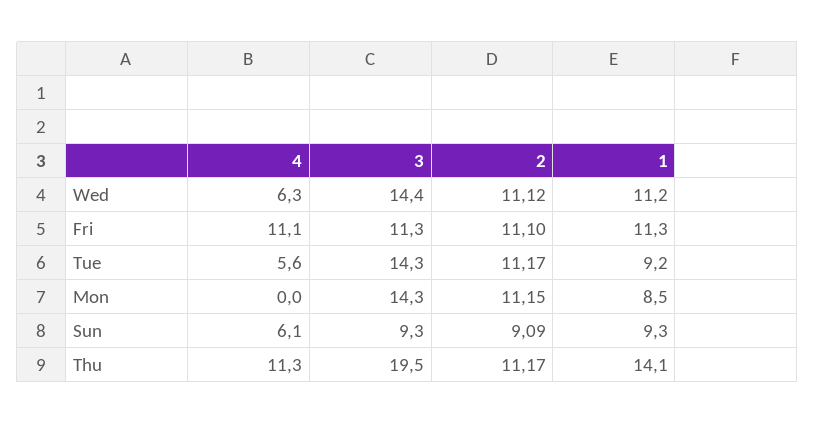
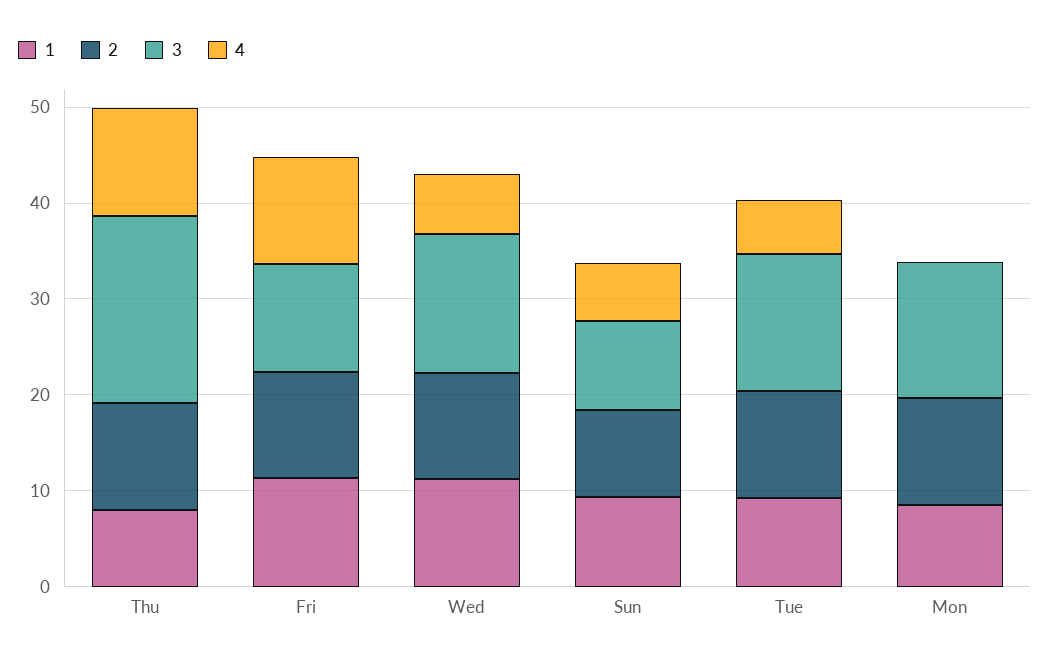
  {
    "4": {
      "Wed": 6.3,
      "Fri": 11.1,
      "Tue": 5.6,
      "Mon": 0,
      "Sun": 6.1,
      "Thu": 11.3
    },
    "3": {
      "Wed": 14.4,
      "Fri": 11.3,
      "Tue": 14.3,
      "Mon": 14.3,
      "Sun": 9.3,
      "Thu": 19.5
    },
    "2": {
      "Wed": 11.12,
      "Fri": 11.1,
      "Tue": 11.17,
      "Mon": 11.15,
      "Sun": 9.09,
      "Thu": 11.17
    },
    "1": {
      "Wed": 11.2,
      "Fri": 11.3,
      "Tue": 9.2,
      "Mon": 8.5,
      "Sun": 9.3,
-     "Thu": 14.1
+     "Thu": 8
    }
  }

